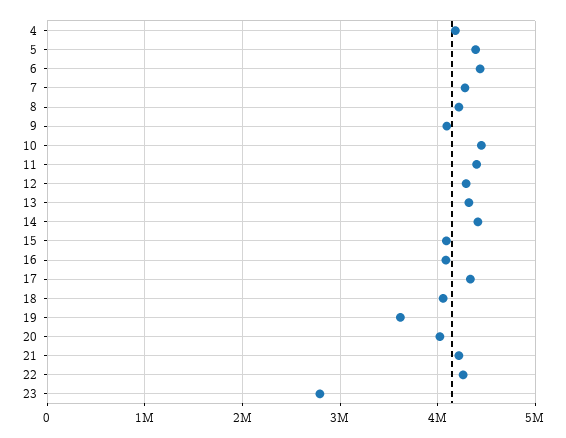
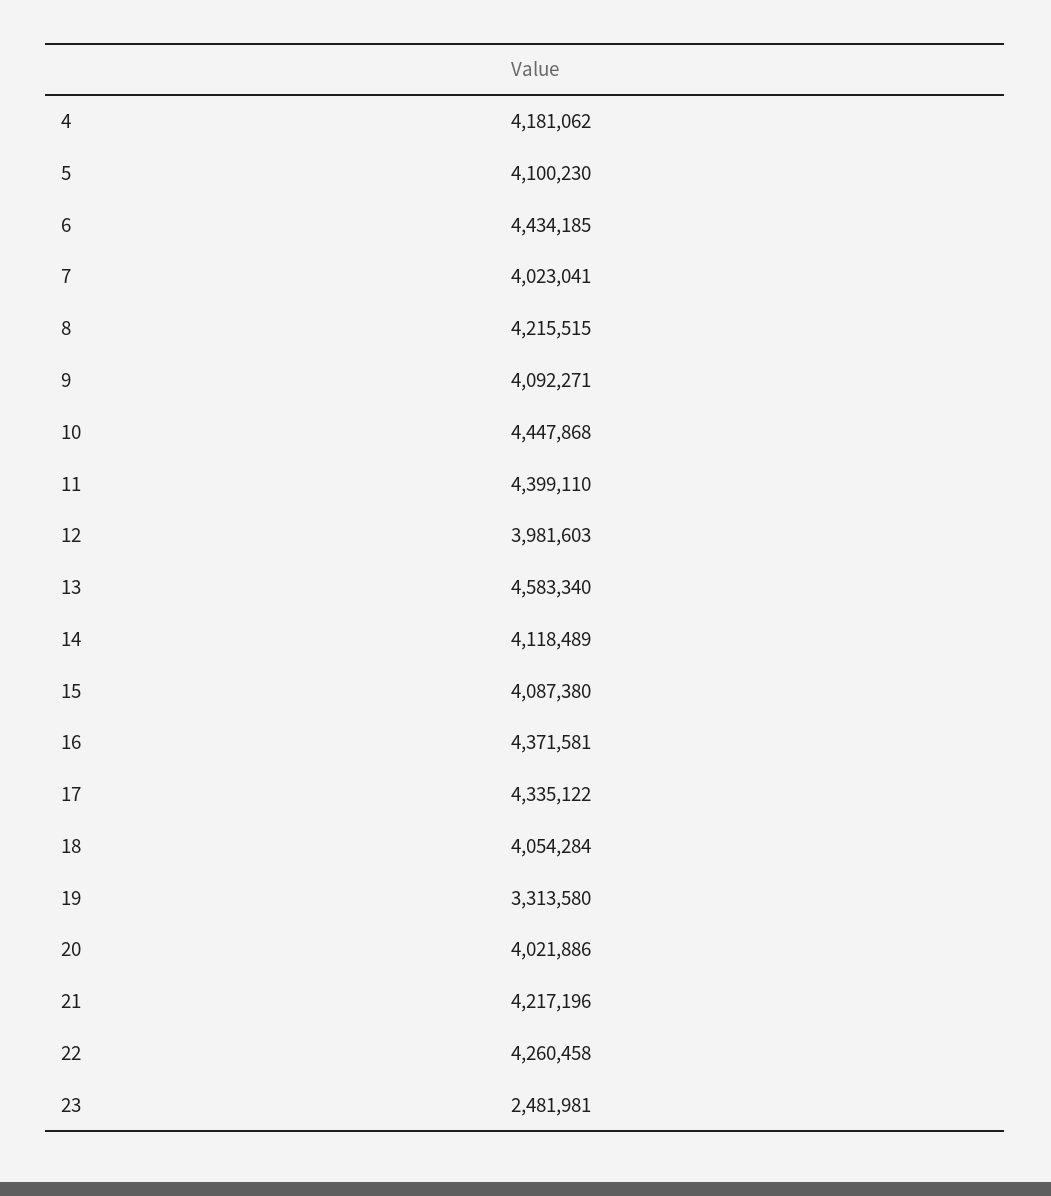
  {
    "4": 4181062,
-   "5": 4400000,
+   "5": 4100230,
    "6": 4434185,
-   "7": 4300000,
+   "7": 4023041,
    "8": 4215515,
    "9": 4092271,
    "10": 4447868,
    "11": 4399110,
-   "12": 4300000,
+   "12": 3981603,
-   "13": 4300000,
+   "13": 4583340,
-   "14": 4400000,
+   "14": 4118489,
    "15": 4087380,
-   "16": 4100000,
+   "16": 4371581,
    "17": 4335122,
    "18": 4054284,
-   "19": 3600000,
+   "19": 3313580,
    "20": 4021886,
    "21": 4217196,
    "22": 4260458,
-   "23": 2800000
+   "23": 2481981
  }

